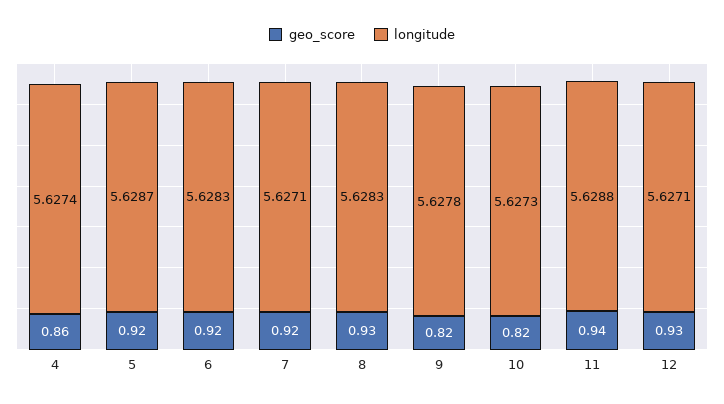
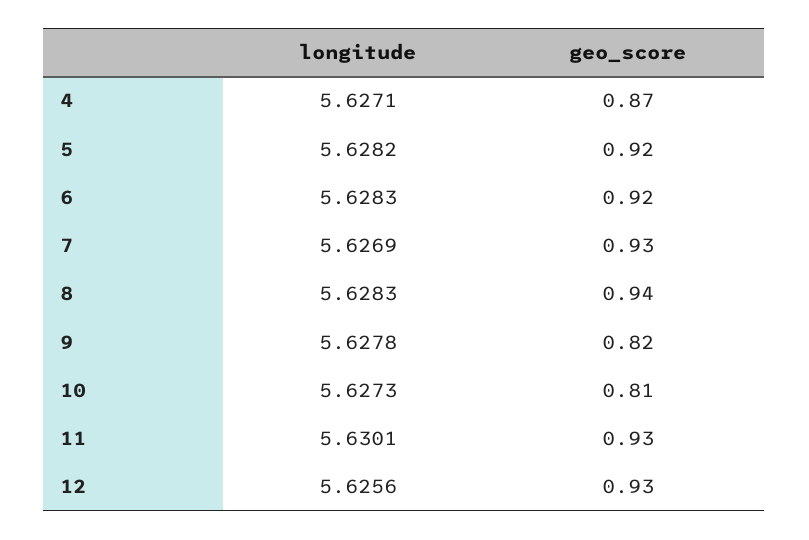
  {
    "geo_score": {
-     "4": 0.86,
+     "4": 0.87,
      "5": 0.92,
      "6": 0.92,
-     "7": 0.92,
+     "7": 0.93,
-     "8": 0.93,
+     "8": 0.94,
      "9": 0.82,
-     "10": 0.82,
+     "10": 0.81,
-     "11": 0.94,
+     "11": 0.93,
      "12": 0.93
    },
    "longitude": {
-     "4": 5.6274,
+     "4": 5.6271,
-     "5": 5.6287,
+     "5": 5.6282,
      "6": 5.6283,
-     "7": 5.6271,
+     "7": 5.6269,
      "8": 5.6283,
      "9": 5.6278,
      "10": 5.6273,
-     "11": 5.6288,
+     "11": 5.6301,
-     "12": 5.6271
+     "12": 5.6256
    }
  }

